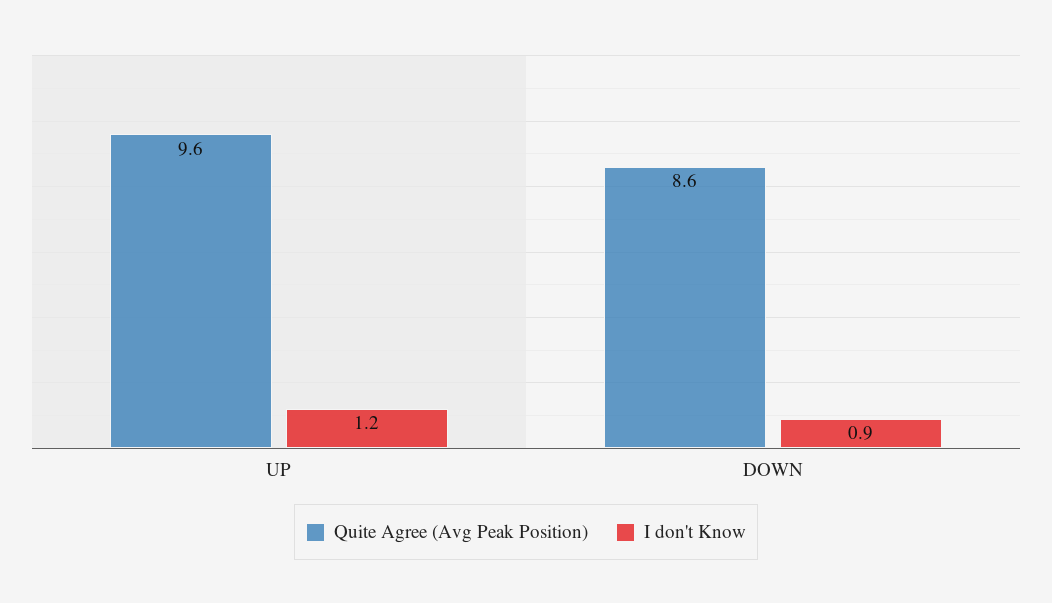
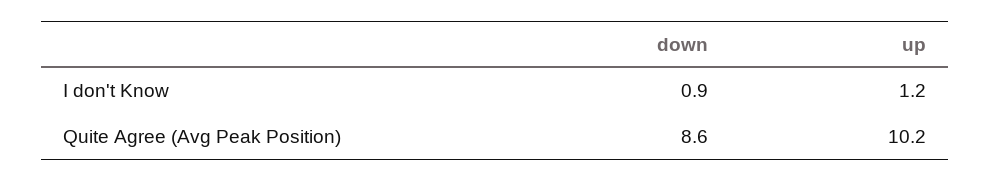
  {
    "Quite Agree (Avg Peak Position)": {
-     "UP": 9.6,
+     "UP": 10.2,
      "DOWN": 8.6
    },
    "I don't Know": {
      "UP": 1.2,
      "DOWN": 0.9
    }
  }

